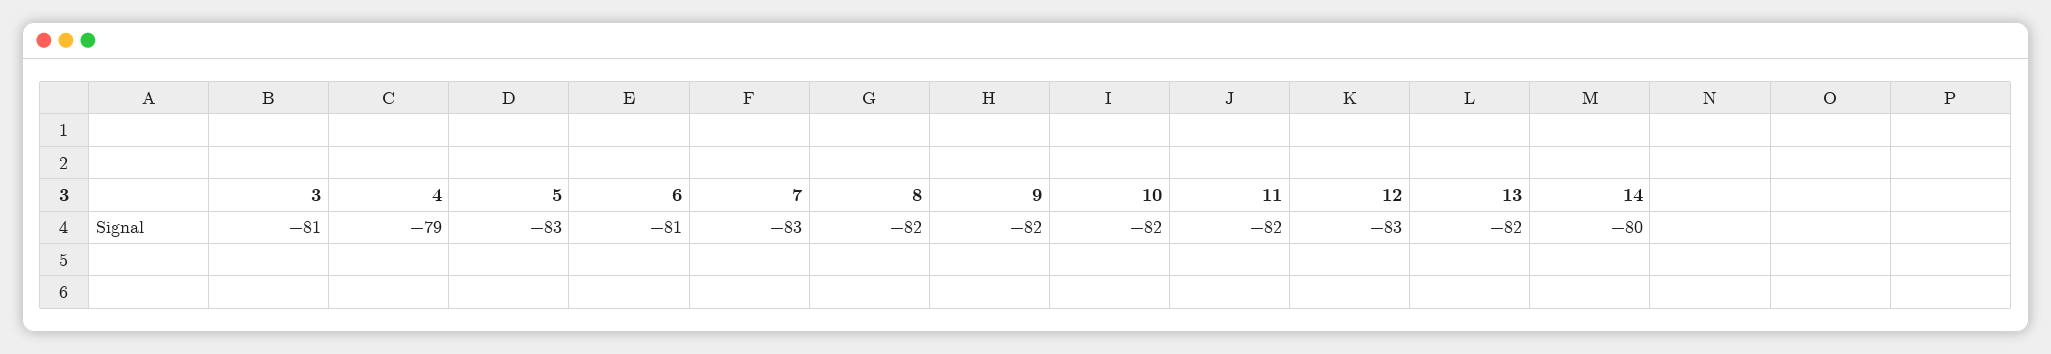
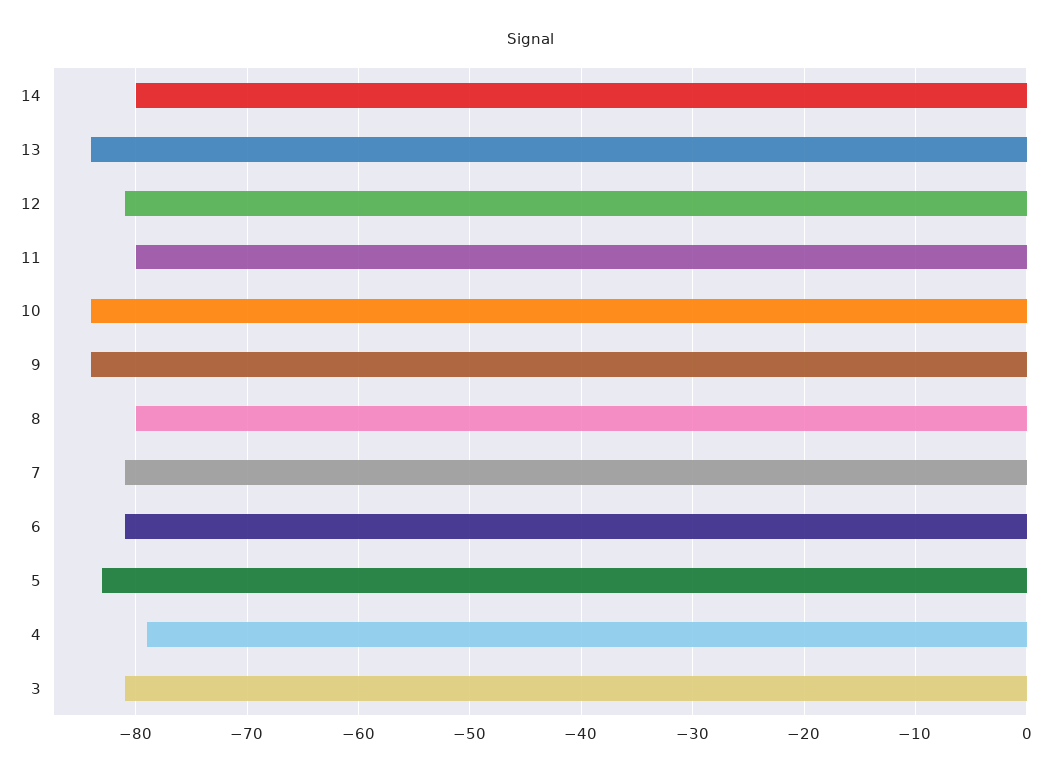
  {
    "3": -81,
    "4": -79,
    "5": -83,
    "6": -81,
-   "7": -83,
+   "7": -81,
-   "8": -82,
+   "8": -80,
-   "9": -82,
+   "9": -84,
-   "10": -82,
+   "10": -84,
-   "11": -82,
+   "11": -80,
-   "12": -83,
+   "12": -81,
-   "13": -82,
+   "13": -84,
    "14": -80
  }

